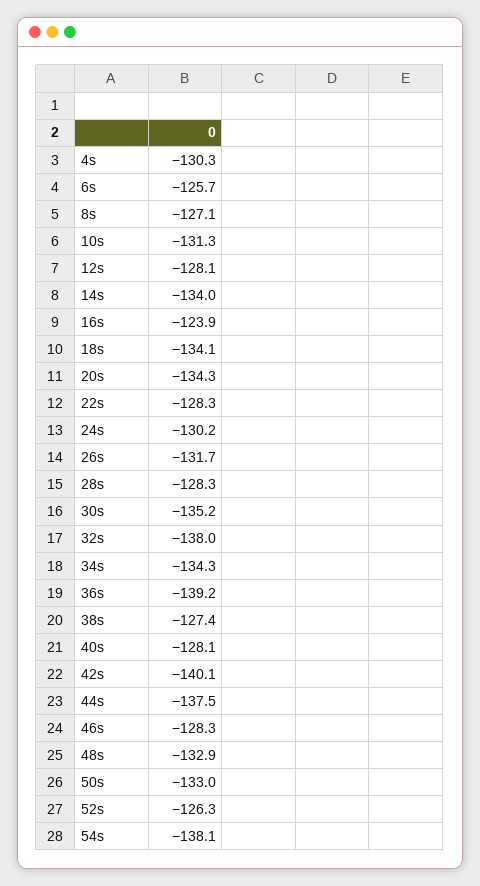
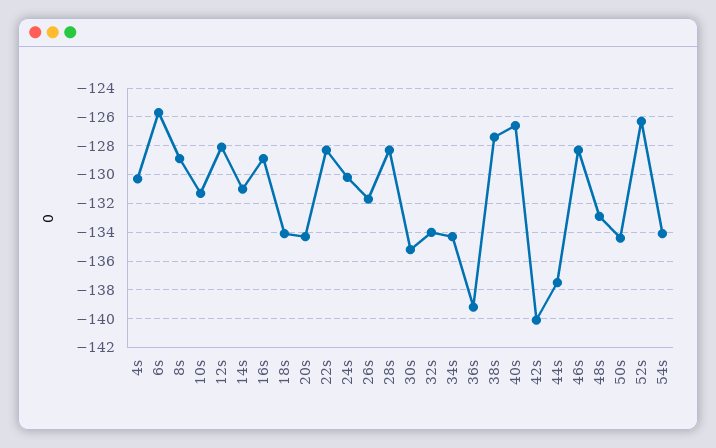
  {
    "4s": -130.3,
    "6s": -125.7,
-   "8s": -127.1,
+   "8s": -129,
    "10s": -131.3,
    "12s": -128.1,
-   "14s": -134,
+   "14s": -131,
-   "16s": -123.9,
+   "16s": -129,
    "18s": -134.1,
    "20s": -134.3,
    "22s": -128.3,
    "24s": -130.2,
    "26s": -131.7,
    "28s": -128.3,
    "30s": -135.2,
-   "32s": -138,
+   "32s": -134,
    "34s": -134.3,
    "36s": -139.2,
    "38s": -127.4,
-   "40s": -128.1,
+   "40s": -126.5,
    "42s": -140.1,
    "44s": -137.5,
    "46s": -128.3,
    "48s": -132.9,
-   "50s": -133,
+   "50s": -134.5,
    "52s": -126.3,
-   "54s": -138.1
+   "54s": -134
  }

